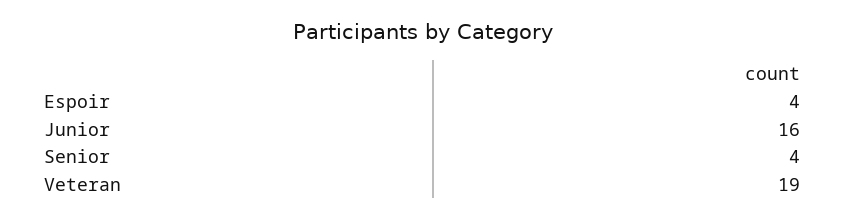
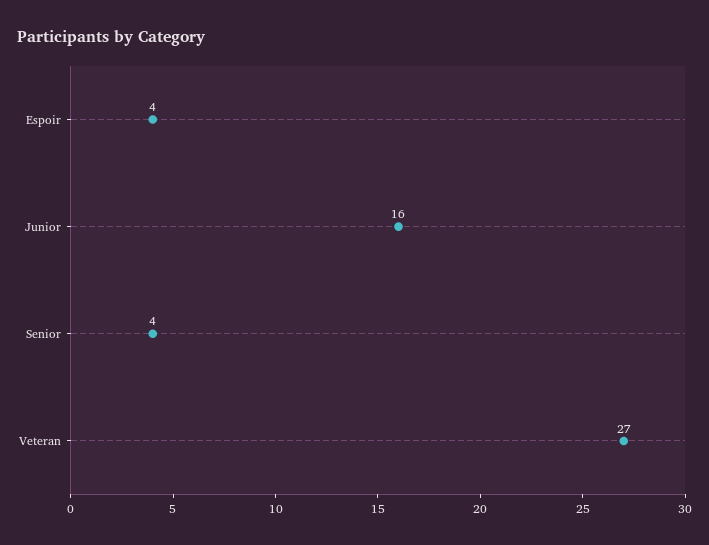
  {
    "Espoir": 4,
    "Junior": 16,
    "Senior": 4,
-   "Veteran": 19
+   "Veteran": 27
  }

